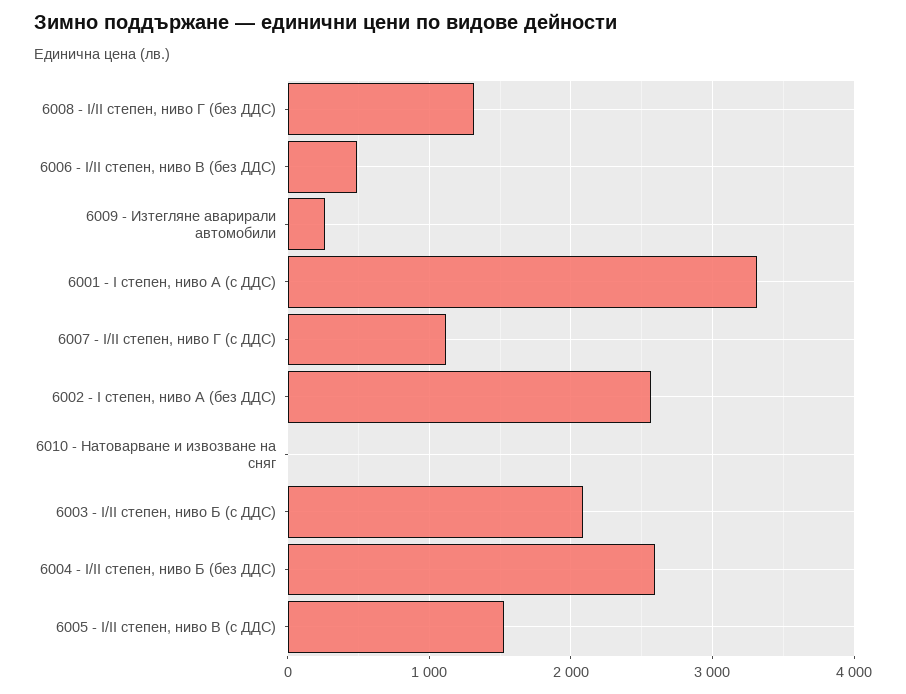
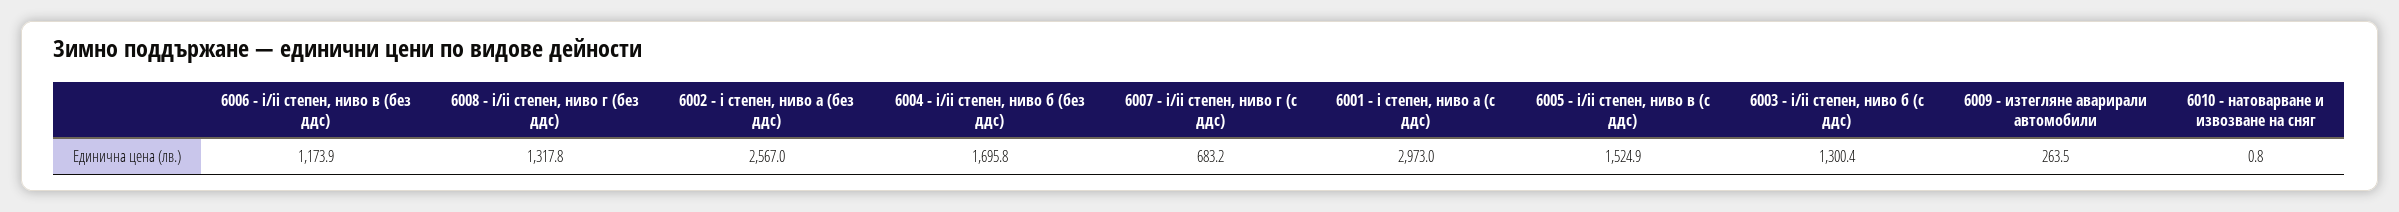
  {
    "6008 - I/II степен, ниво Г (без ДДС)": 1317.8,
-   "6006 - I/II степен, ниво В (без ДДС)": 500,
+   "6006 - I/II степен, ниво В (без ДДС)": 1173.9,
    "6009 - Изтегляне аварирали автомобили": 263.5,
-   "6001 - I степен, ниво А (с ДДС)": 3300,
+   "6001 - I степен, ниво А (с ДДС)": 2973,
-   "6007 - I/II степен, ниво Г (с ДДС)": 1100,
+   "6007 - I/II степен, ниво Г (с ДДС)": 683.2,
    "6002 - I степен, ниво А (без ДДС)": 2567,
    "6010 - Натоварване и извозване на сняг": 0.8,
-   "6003 - I/II степен, ниво Б (с ДДС)": 2100,
+   "6003 - I/II степен, ниво Б (с ДДС)": 1300.4,
-   "6004 - I/II степен, ниво Б (без ДДС)": 2600,
+   "6004 - I/II степен, ниво Б (без ДДС)": 1695.8,
    "6005 - I/II степен, ниво В (с ДДС)": 1524.9
  }

